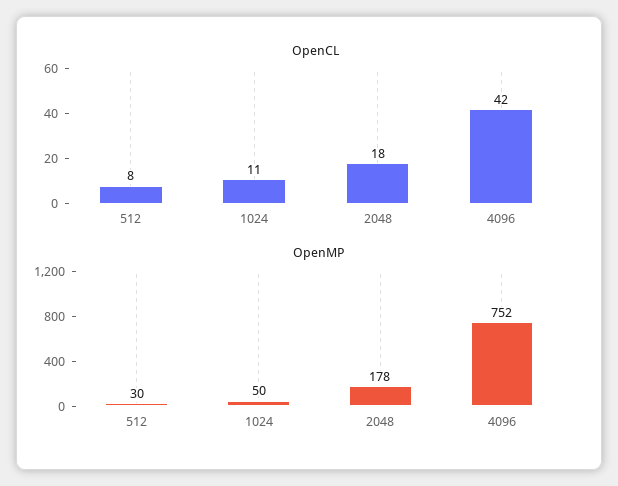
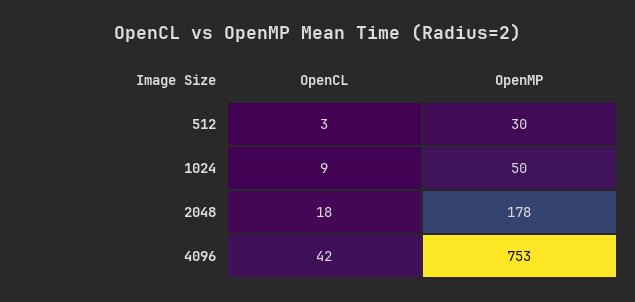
  {
    "OpenCL": {
-     "512": 8,
+     "512": 3,
-     "1024": 11,
+     "1024": 9,
      "2048": 18,
      "4096": 42
    },
    "OpenMP": {
      "512": 30,
      "1024": 50,
      "2048": 178,
-     "4096": 752
+     "4096": 753
    }
  }

